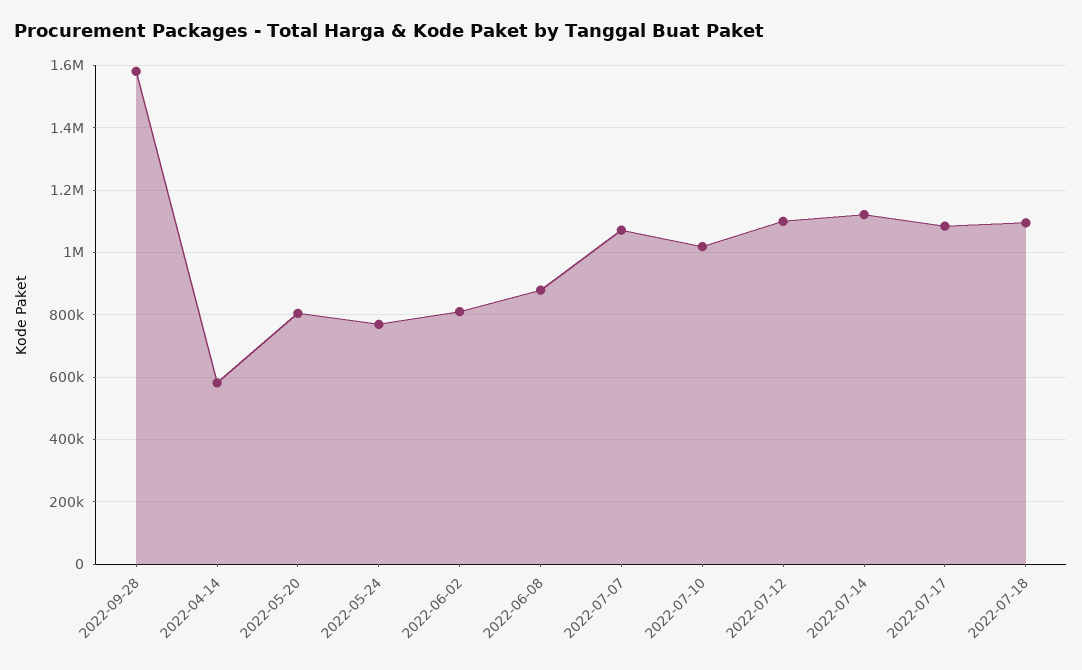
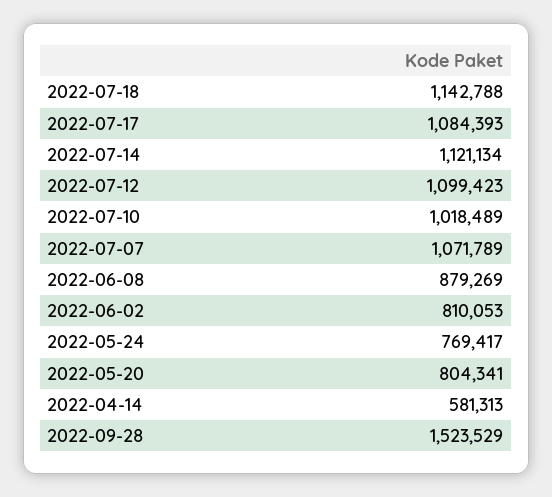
  {
-   "2022-09-28": 1580000,
+   "2022-09-28": 1523529,
    "2022-04-14": 581313,
    "2022-05-20": 804341,
    "2022-05-24": 769417,
    "2022-06-02": 810053,
    "2022-06-08": 879269,
    "2022-07-07": 1071789,
    "2022-07-10": 1018489,
    "2022-07-12": 1099423,
    "2022-07-14": 1121134,
    "2022-07-17": 1084393,
-   "2022-07-18": 1100000
+   "2022-07-18": 1142788
  }

